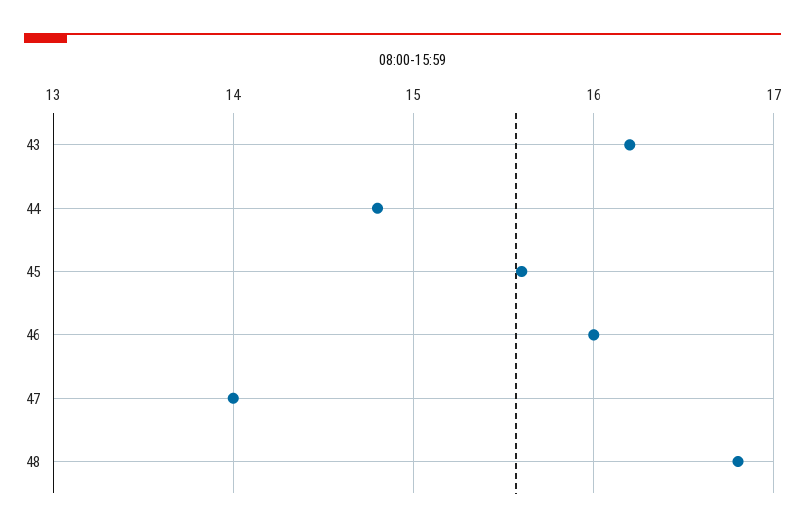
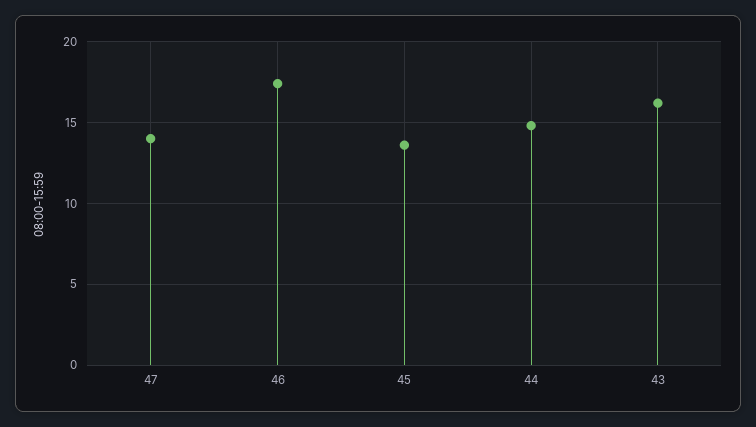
  {
    "43": 16.2,
    "44": 14.8,
-   "45": 15.6,
+   "45": 13.5,
-   "46": 16,
+   "46": 17.5,
-   "47": 14,
+   "47": 14
-   "48": 16.8
  }

